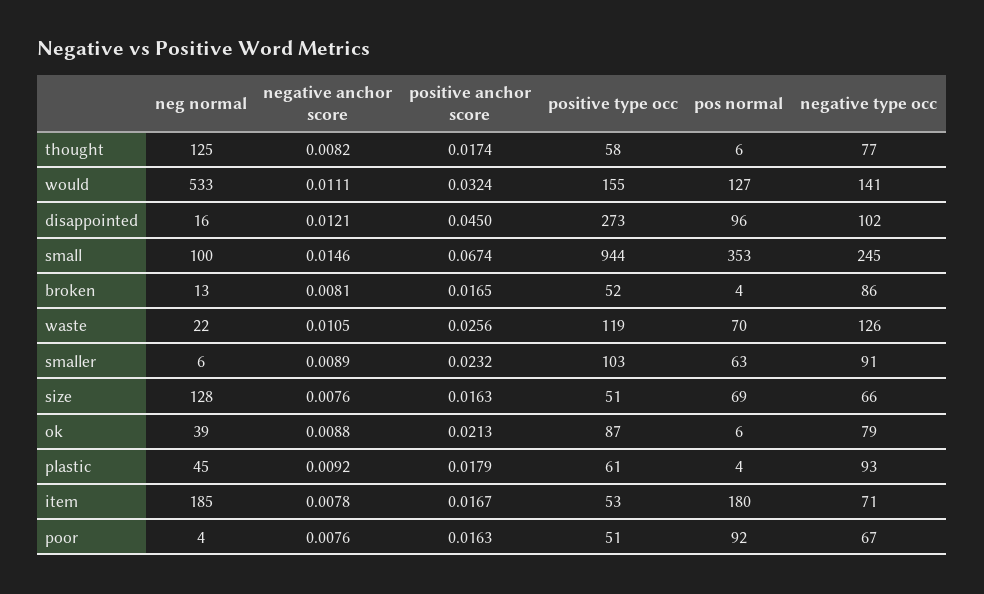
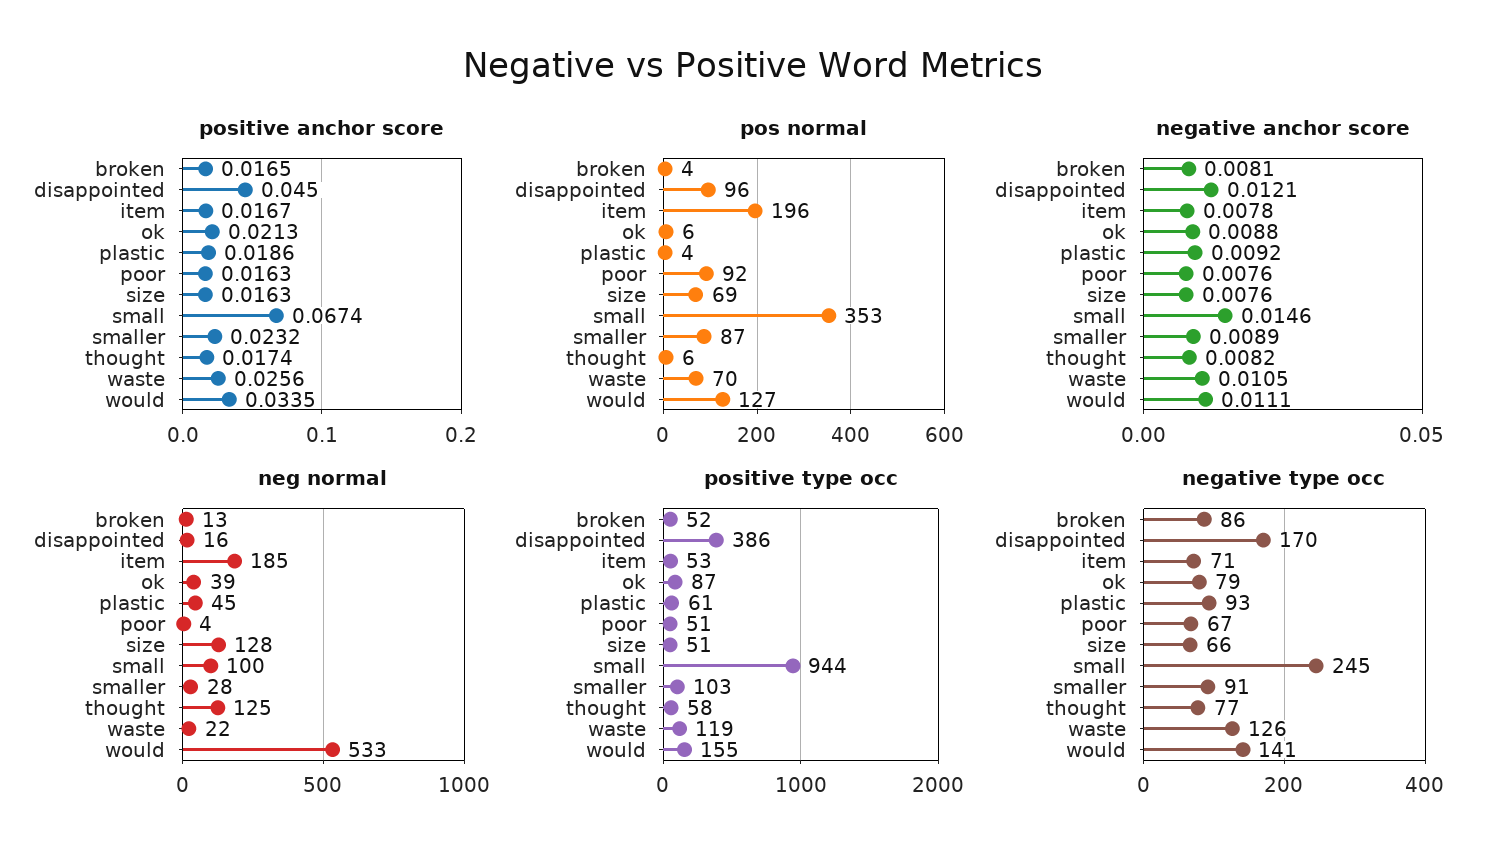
  {
    "neg normal": {
      "thought": 125,
      "would": 533,
      "disappointed": 16,
      "small": 100,
      "broken": 13,
      "waste": 22,
-     "smaller": 6,
+     "smaller": 28,
      "size": 128,
      "ok": 39,
      "plastic": 45,
      "item": 185,
      "poor": 4
    },
    "negative anchor score": {
      "thought": 0.0082,
      "would": 0.0111,
      "disappointed": 0.0121,
      "small": 0.0146,
      "broken": 0.0081,
      "waste": 0.0105,
      "smaller": 0.0089,
      "size": 0.0076,
      "ok": 0.0088,
      "plastic": 0.0092,
      "item": 0.0078,
      "poor": 0.0076
    },
    "positive anchor score": {
      "thought": 0.0174,
-     "would": 0.0324,
+     "would": 0.0335,
      "disappointed": 0.045,
      "small": 0.0674,
      "broken": 0.0165,
      "waste": 0.0256,
      "smaller": 0.0232,
      "size": 0.0163,
      "ok": 0.0213,
-     "plastic": 0.0179,
+     "plastic": 0.0186,
      "item": 0.0167,
      "poor": 0.0163
    },
    "positive type occ": {
      "thought": 58,
      "would": 155,
-     "disappointed": 273,
+     "disappointed": 386,
      "small": 944,
      "broken": 52,
      "waste": 119,
      "smaller": 103,
      "size": 51,
      "ok": 87,
      "plastic": 61,
      "item": 53,
      "poor": 51
    },
    "pos normal": {
      "thought": 6,
      "would": 127,
      "disappointed": 96,
      "small": 353,
      "broken": 4,
      "waste": 70,
-     "smaller": 63,
+     "smaller": 87,
      "size": 69,
      "ok": 6,
      "plastic": 4,
-     "item": 180,
+     "item": 196,
      "poor": 92
    },
    "negative type occ": {
      "thought": 77,
      "would": 141,
-     "disappointed": 102,
+     "disappointed": 170,
      "small": 245,
      "broken": 86,
      "waste": 126,
      "smaller": 91,
      "size": 66,
      "ok": 79,
      "plastic": 93,
      "item": 71,
      "poor": 67
    }
  }

